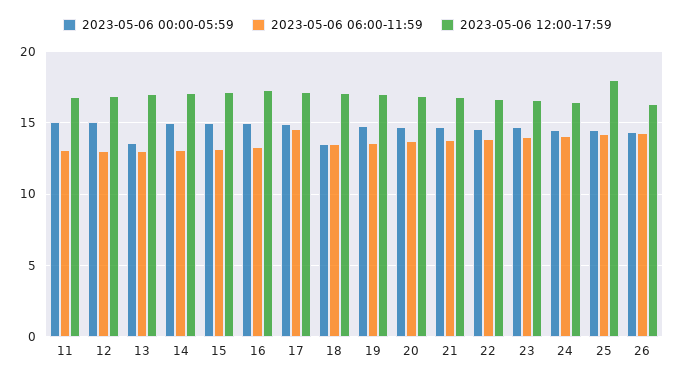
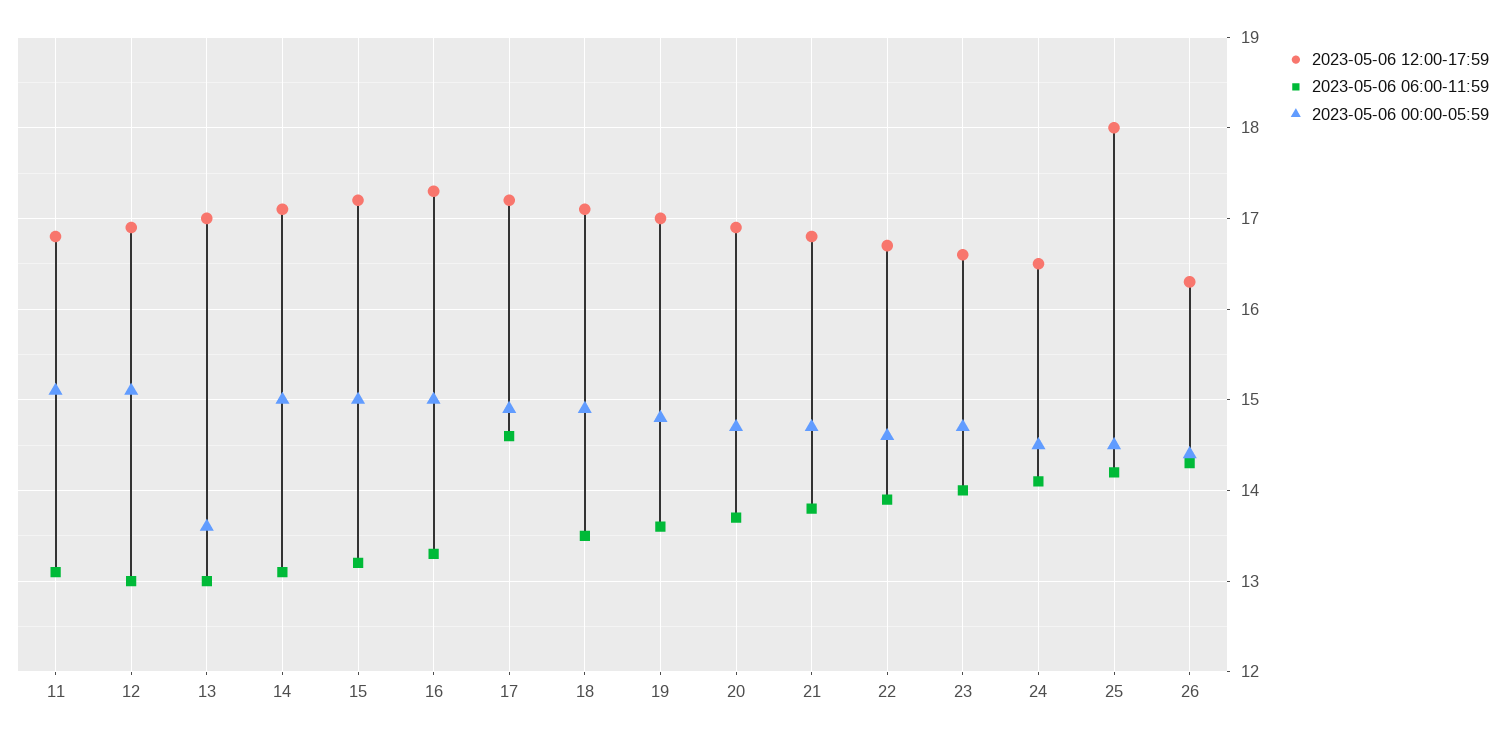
  {
    "2023-05-06 00:00-05:59": {
      "11": 15.1,
      "12": 15.1,
      "13": 13.6,
      "14": 15,
      "15": 15,
      "16": 15,
      "17": 14.9,
-     "18": 13.5,
+     "18": 14.9,
      "19": 14.8,
      "20": 14.7,
      "21": 14.7,
      "22": 14.6,
      "23": 14.7,
      "24": 14.5,
      "25": 14.5,
      "26": 14.4
    },
    "2023-05-06 06:00-11:59": {
      "11": 13.1,
      "12": 13,
      "13": 13,
      "14": 13.1,
      "15": 13.2,
      "16": 13.3,
      "17": 14.6,
      "18": 13.5,
      "19": 13.6,
      "20": 13.7,
      "21": 13.8,
      "22": 13.9,
      "23": 14,
      "24": 14.1,
      "25": 14.2,
      "26": 14.3
    },
    "2023-05-06 12:00-17:59": {
      "11": 16.8,
      "12": 16.9,
      "13": 17,
      "14": 17.1,
      "15": 17.2,
      "16": 17.3,
      "17": 17.2,
      "18": 17.1,
      "19": 17,
      "20": 16.9,
      "21": 16.8,
      "22": 16.7,
      "23": 16.6,
      "24": 16.5,
      "25": 18,
      "26": 16.3
    }
  }

